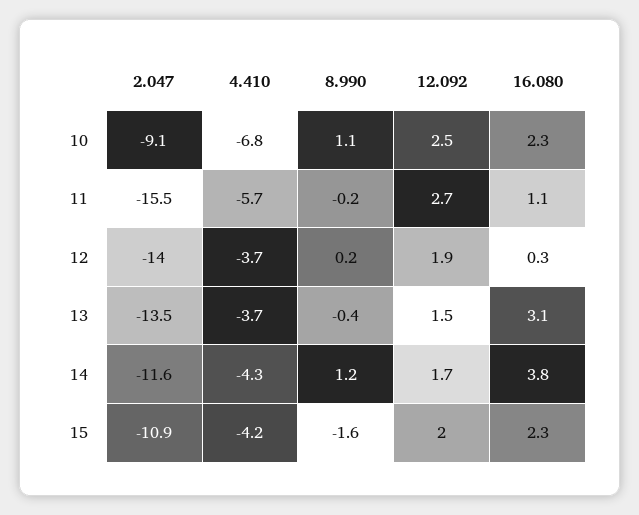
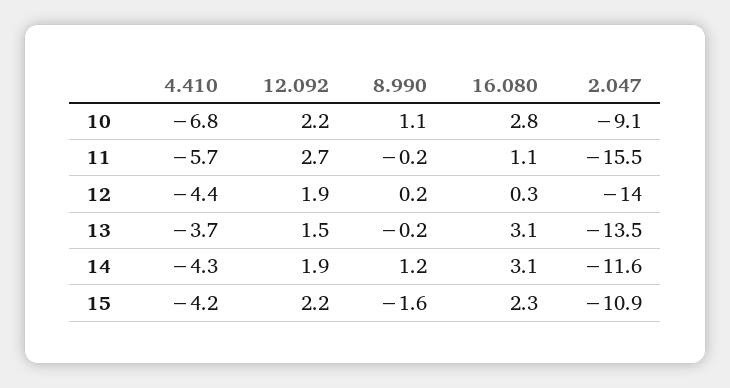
  {
    "2.047": {
      "10": -9.1,
      "11": -15.5,
      "12": -14,
      "13": -13.5,
      "14": -11.6,
      "15": -10.9
    },
    "4.410": {
      "10": -6.8,
      "11": -5.7,
-     "12": -3.7,
+     "12": -4.4,
      "13": -3.7,
      "14": -4.3,
      "15": -4.2
    },
    "8.990": {
      "10": 1.1,
      "11": -0.2,
      "12": 0.2,
-     "13": -0.4,
+     "13": -0.2,
      "14": 1.2,
      "15": -1.6
    },
    "12.092": {
-     "10": 2.5,
+     "10": 2.2,
      "11": 2.7,
      "12": 1.9,
      "13": 1.5,
-     "14": 1.7,
+     "14": 1.9,
-     "15": 2
+     "15": 2.2
    },
    "16.080": {
-     "10": 2.3,
+     "10": 2.8,
      "11": 1.1,
      "12": 0.3,
      "13": 3.1,
-     "14": 3.8,
+     "14": 3.1,
      "15": 2.3
    }
  }

